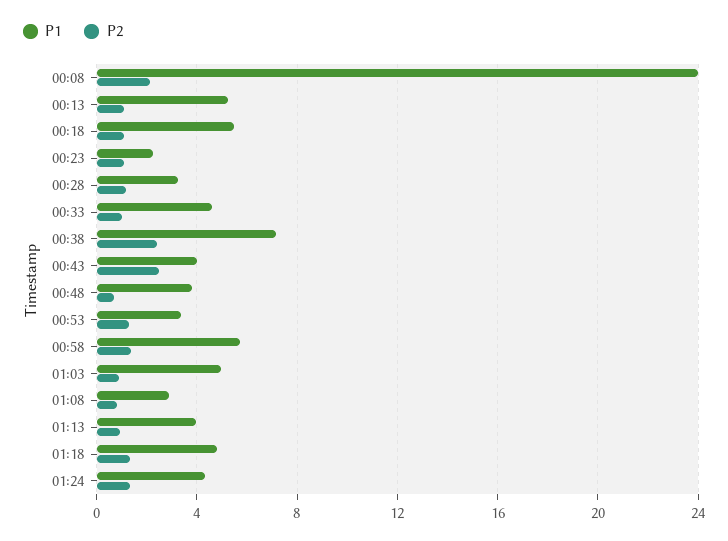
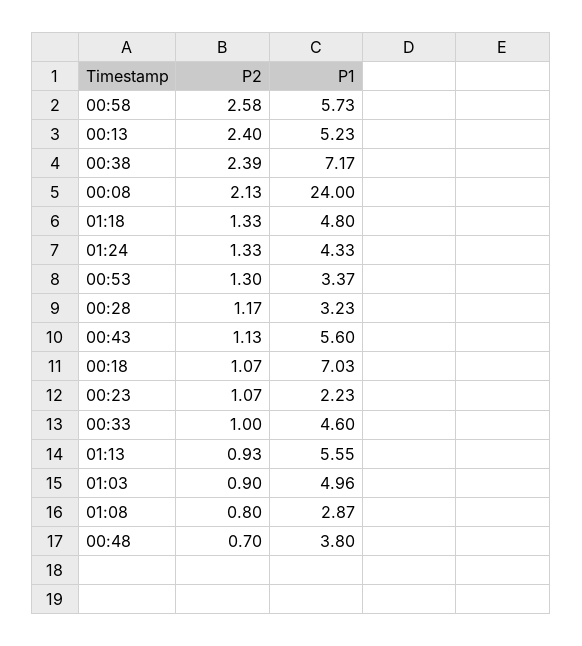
  {
    "P1": {
      "00:08": 24,
      "00:13": 5.23,
-     "00:18": 5.5,
+     "00:18": 7.03,
      "00:23": 2.23,
      "00:28": 3.23,
      "00:33": 4.6,
      "00:38": 7.17,
-     "00:43": 4,
+     "00:43": 5.6,
      "00:48": 3.8,
      "00:53": 3.37,
      "00:58": 5.73,
      "01:03": 4.96,
      "01:08": 2.87,
-     "01:13": 4,
+     "01:13": 5.55,
      "01:18": 4.8,
      "01:24": 4.33
    },
    "P2": {
      "00:08": 2.13,
-     "00:13": 1,
+     "00:13": 2.4,
      "00:18": 1.07,
      "00:23": 1.07,
      "00:28": 1.17,
      "00:33": 1,
      "00:38": 2.39,
-     "00:43": 2.5,
+     "00:43": 1.13,
      "00:48": 0.7,
      "00:53": 1.3,
-     "00:58": 1.5,
+     "00:58": 2.58,
      "01:03": 0.9,
      "01:08": 0.8,
      "01:13": 0.93,
      "01:18": 1.33,
      "01:24": 1.33
    }
  }

